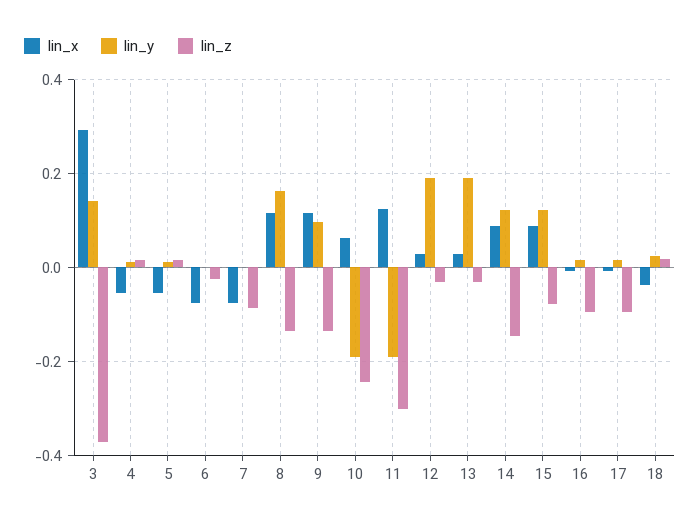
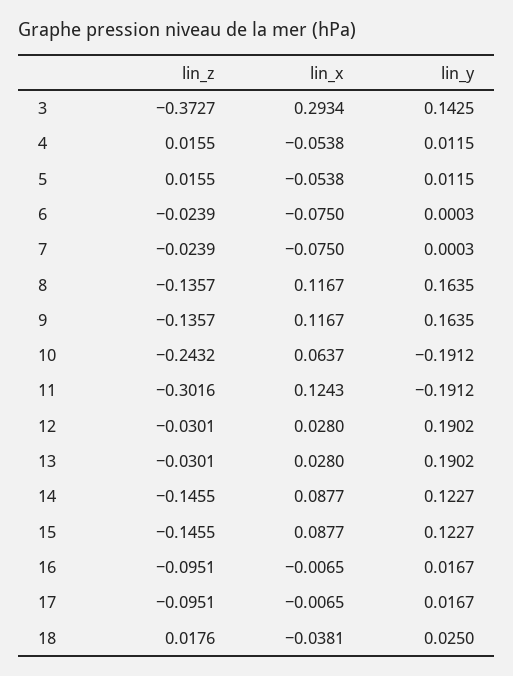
  {
    "lin_x": {
      "3": 0.2934,
      "4": -0.0538,
      "5": -0.0538,
      "6": -0.075,
      "7": -0.075,
      "8": 0.1167,
      "9": 0.1167,
      "10": 0.0637,
      "11": 0.1243,
      "12": 0.028,
      "13": 0.028,
      "14": 0.0877,
      "15": 0.0877,
      "16": -0.0065,
      "17": -0.0065,
      "18": -0.0381
    },
    "lin_y": {
      "3": 0.1425,
      "4": 0.0115,
      "5": 0.0115,
      "6": 0.0003,
      "7": 0.0003,
      "8": 0.1635,
-     "9": 0.1,
+     "9": 0.1635,
      "10": -0.1912,
      "11": -0.1912,
      "12": 0.1902,
      "13": 0.1902,
      "14": 0.1227,
      "15": 0.1227,
      "16": 0.0167,
      "17": 0.0167,
      "18": 0.025
    },
    "lin_z": {
      "3": -0.3727,
      "4": 0.0155,
      "5": 0.0155,
      "6": -0.0239,
-     "7": -0.08,
+     "7": -0.0239,
      "8": -0.1357,
      "9": -0.1357,
      "10": -0.2432,
      "11": -0.3016,
      "12": -0.0301,
      "13": -0.0301,
      "14": -0.1455,
-     "15": -0.08,
+     "15": -0.1455,
      "16": -0.0951,
      "17": -0.0951,
      "18": 0.0176
    }
  }

